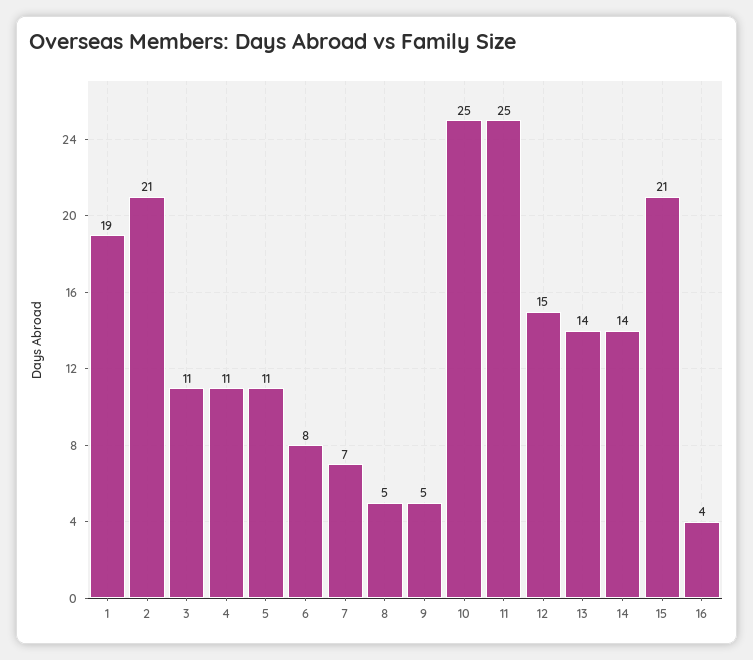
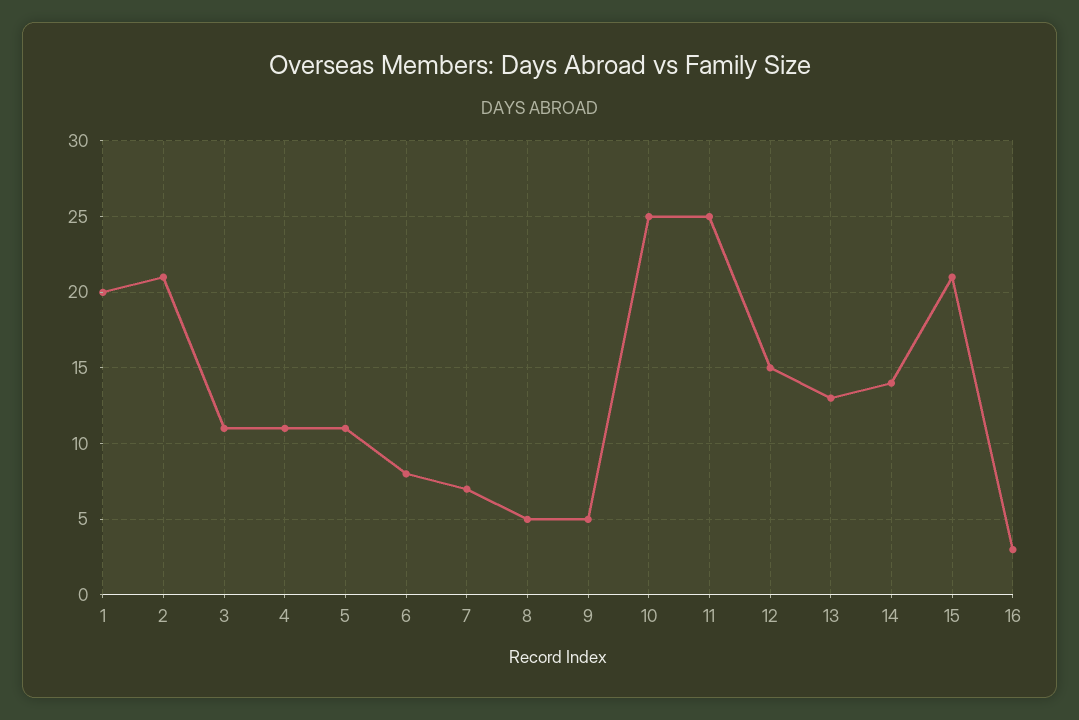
  {
-   "1": 19,
+   "1": 20,
    "2": 21,
    "3": 11,
    "4": 11,
    "5": 11,
    "6": 8,
    "7": 7,
    "8": 5,
    "9": 5,
    "10": 25,
    "11": 25,
    "12": 15,
-   "13": 14,
+   "13": 13,
    "14": 14,
    "15": 21,
-   "16": 4
+   "16": 3
  }

